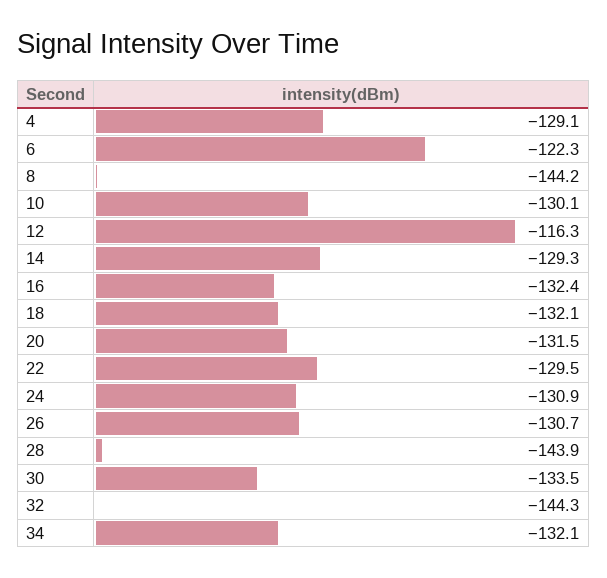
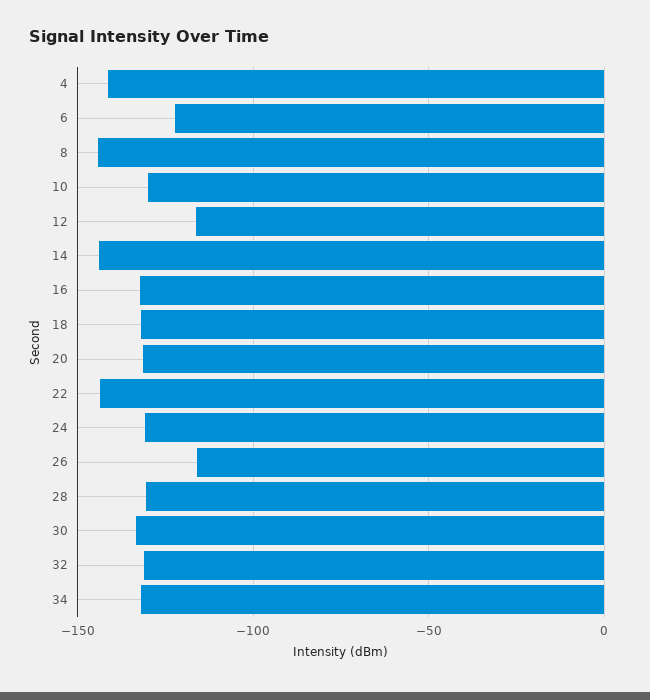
  {
-   "4": -129.1,
+   "4": -140,
    "6": -122.3,
    "8": -144.2,
    "10": -130.1,
    "12": -116.3,
-   "14": -129.3,
+   "14": -145,
    "16": -132.4,
    "18": -132.1,
    "20": -131.5,
-   "22": -129.5,
+   "22": -145,
    "24": -130.9,
-   "26": -130.7,
+   "26": -115,
-   "28": -143.9,
+   "28": -130,
    "30": -133.5,
-   "32": -144.3,
+   "32": -130,
    "34": -132.1
  }

